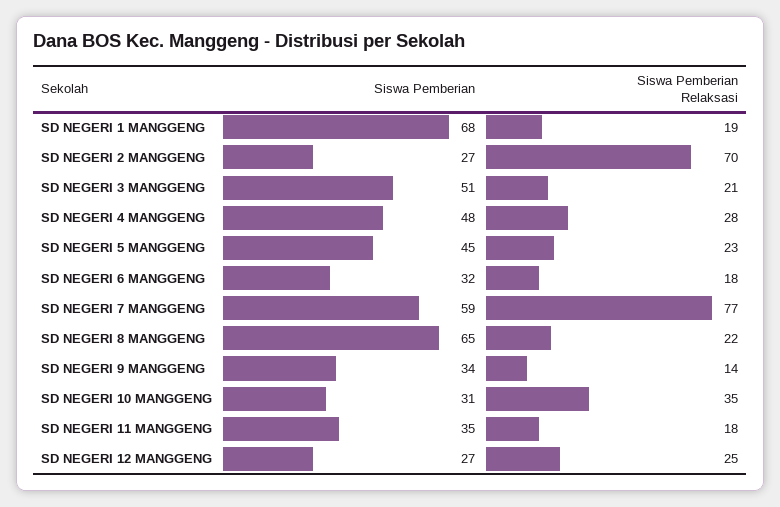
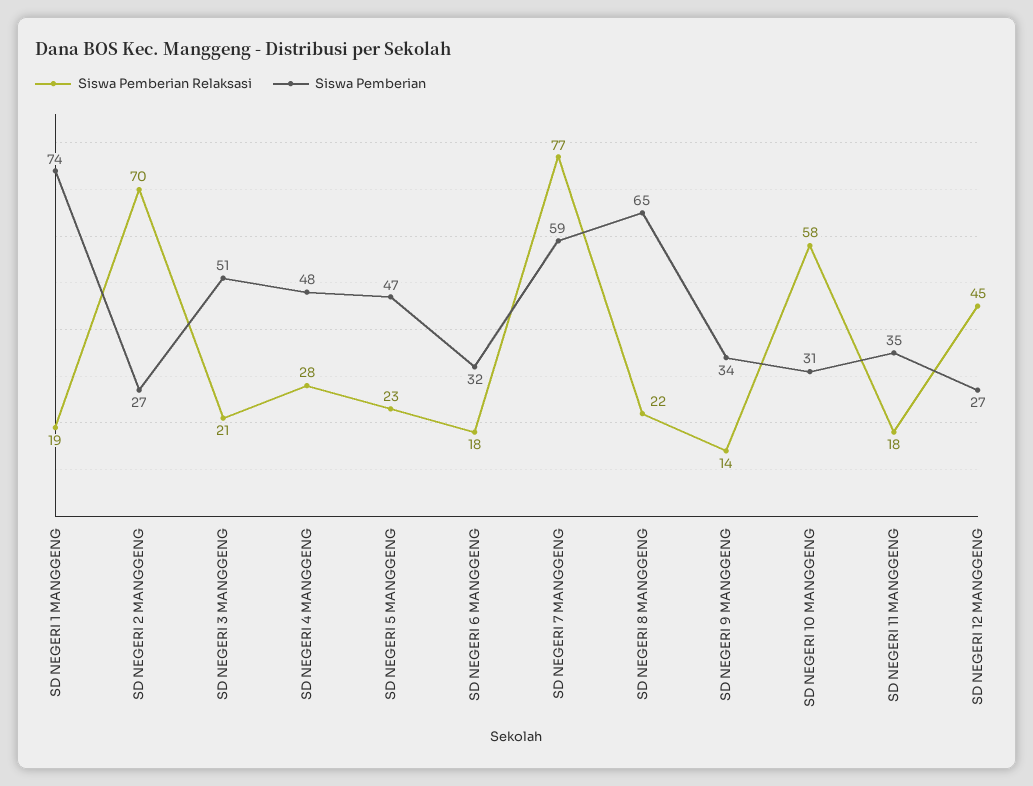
  {
    "Siswa Pemberian": {
-     "SD NEGERI 1 MANGGENG": 68,
+     "SD NEGERI 1 MANGGENG": 74,
      "SD NEGERI 2 MANGGENG": 27,
      "SD NEGERI 3 MANGGENG": 51,
      "SD NEGERI 4 MANGGENG": 48,
-     "SD NEGERI 5 MANGGENG": 45,
+     "SD NEGERI 5 MANGGENG": 47,
      "SD NEGERI 6 MANGGENG": 32,
      "SD NEGERI 7 MANGGENG": 59,
      "SD NEGERI 8 MANGGENG": 65,
      "SD NEGERI 9 MANGGENG": 34,
      "SD NEGERI 10 MANGGENG": 31,
      "SD NEGERI 11 MANGGENG": 35,
      "SD NEGERI 12 MANGGENG": 27
    },
    "Siswa Pemberian Relaksasi": {
      "SD NEGERI 1 MANGGENG": 19,
      "SD NEGERI 2 MANGGENG": 70,
      "SD NEGERI 3 MANGGENG": 21,
      "SD NEGERI 4 MANGGENG": 28,
      "SD NEGERI 5 MANGGENG": 23,
      "SD NEGERI 6 MANGGENG": 18,
      "SD NEGERI 7 MANGGENG": 77,
      "SD NEGERI 8 MANGGENG": 22,
      "SD NEGERI 9 MANGGENG": 14,
-     "SD NEGERI 10 MANGGENG": 35,
+     "SD NEGERI 10 MANGGENG": 58,
      "SD NEGERI 11 MANGGENG": 18,
-     "SD NEGERI 12 MANGGENG": 25
+     "SD NEGERI 12 MANGGENG": 45
    }
  }

